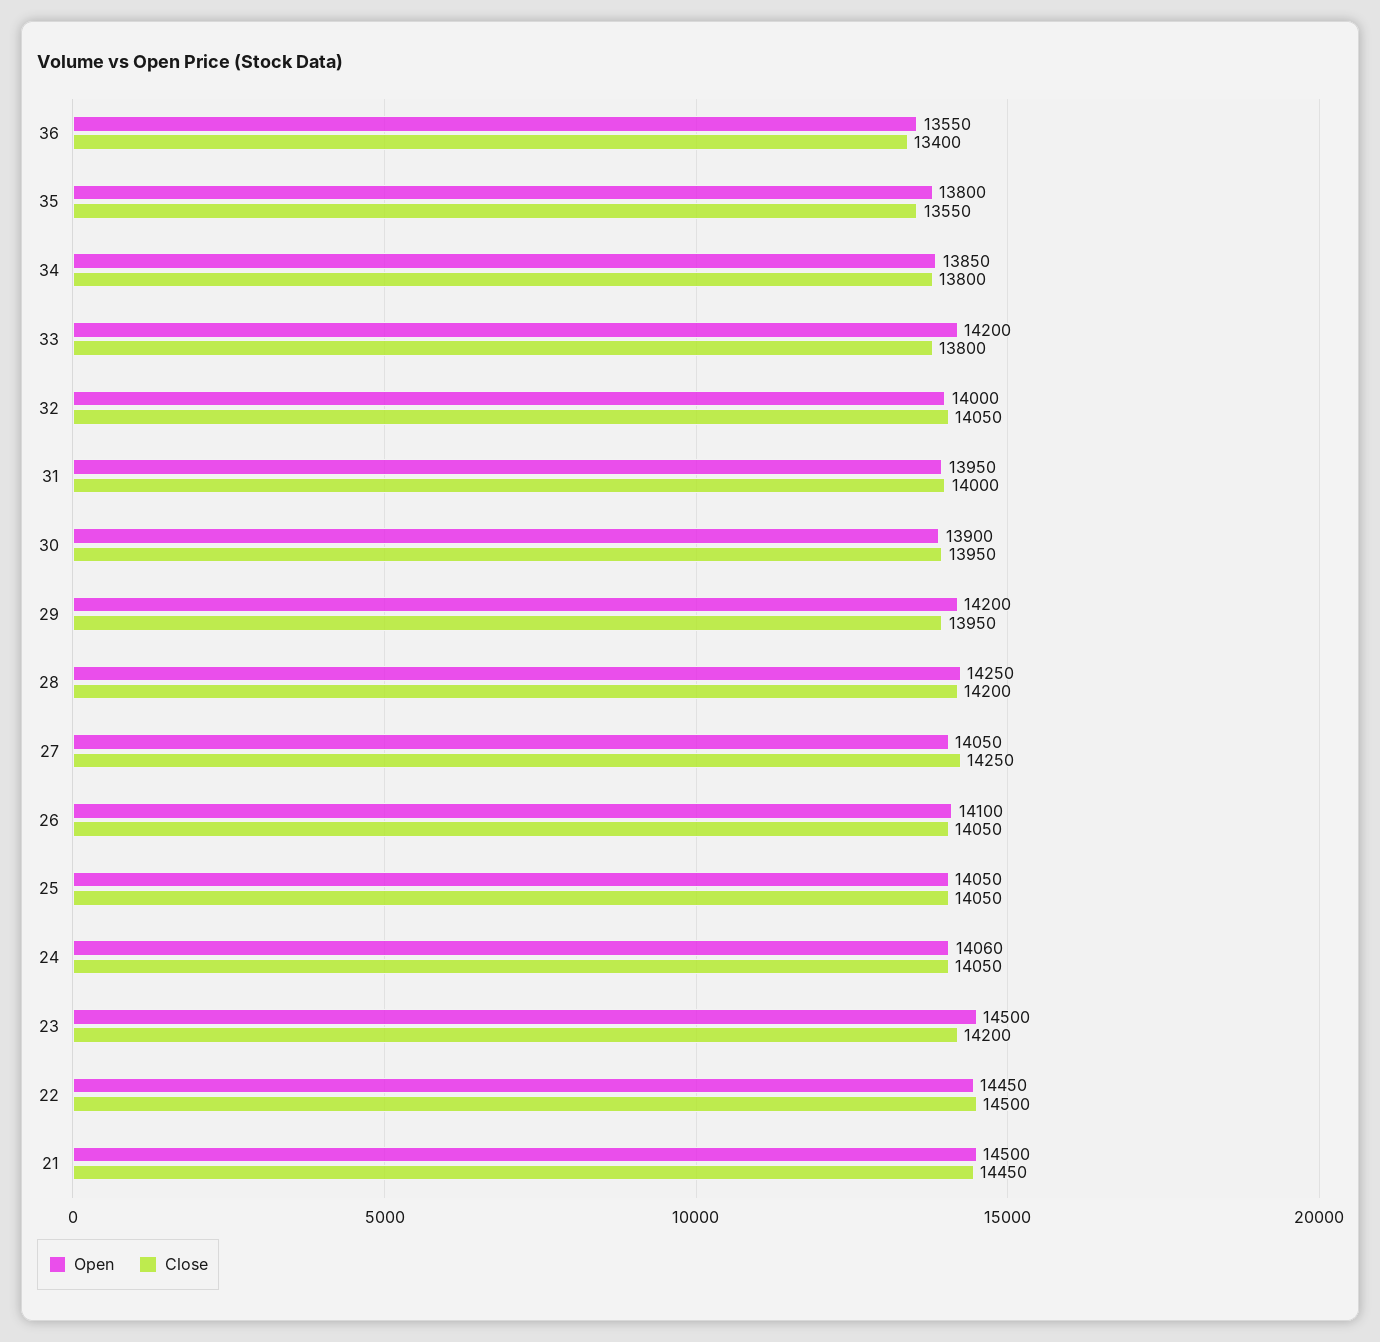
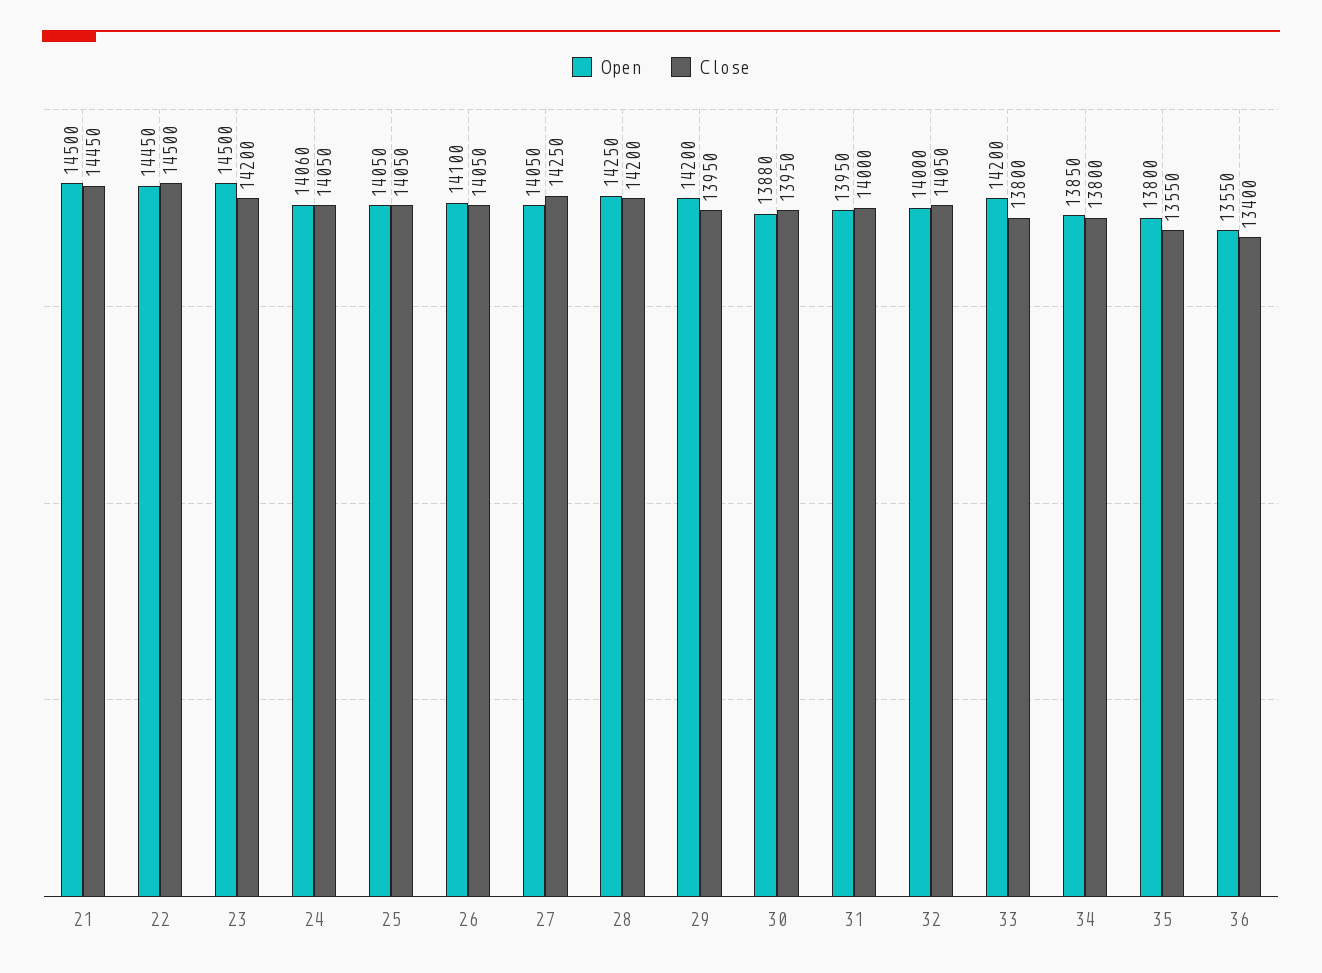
  {
    "Open": {
      "36": 13550,
      "35": 13800,
      "34": 13850,
      "33": 14200,
      "32": 14000,
      "31": 13950,
-     "30": 13900,
+     "30": 13880,
      "29": 14200,
      "28": 14250,
      "27": 14050,
      "26": 14100,
      "25": 14050,
      "24": 14060,
      "23": 14500,
      "22": 14450,
      "21": 14500
    },
    "Close": {
      "36": 13400,
      "35": 13550,
      "34": 13800,
      "33": 13800,
      "32": 14050,
      "31": 14000,
      "30": 13950,
      "29": 13950,
      "28": 14200,
      "27": 14250,
      "26": 14050,
      "25": 14050,
      "24": 14050,
      "23": 14200,
      "22": 14500,
      "21": 14450
    }
  }

